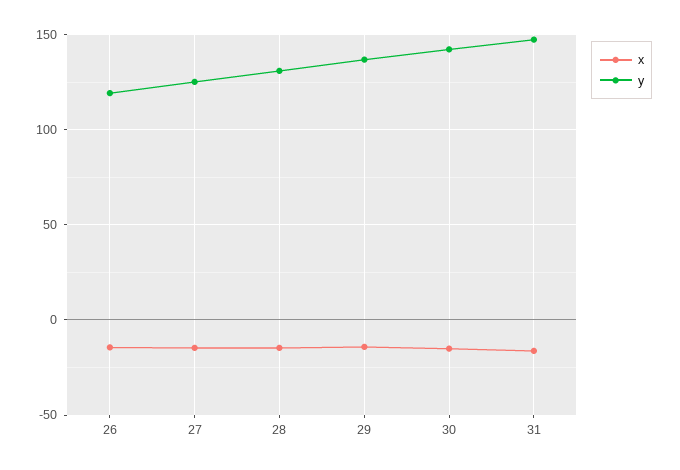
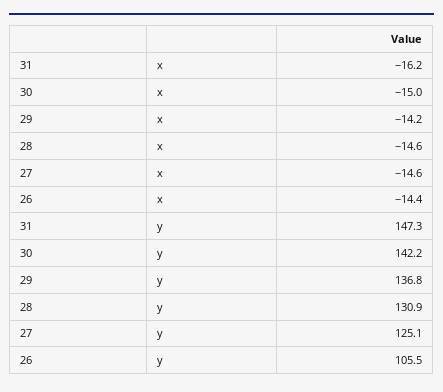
  {
    "x": {
      "26": -14.4,
      "27": -14.6,
      "28": -14.6,
      "29": -14.2,
      "30": -15,
      "31": -16.2
    },
    "y": {
-     "26": 120,
+     "26": 105.5,
      "27": 125.1,
      "28": 130.9,
      "29": 136.8,
      "30": 142.2,
      "31": 147.3
    }
  }

